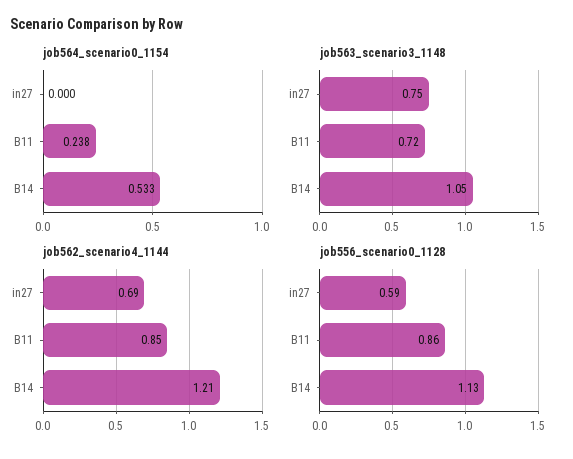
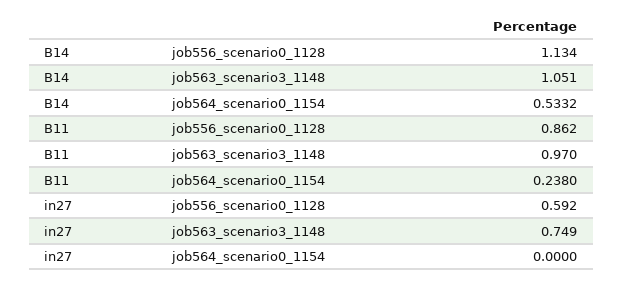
  {
    "job564_scenario0_1154": {
      "in27": 0,
      "B11": 0.238,
      "B14": 0.5332
    },
    "job563_scenario3_1148": {
      "in27": 0.749,
-     "B11": 0.72,
+     "B11": 0.97,
      "B14": 1.051
    },
-   "job562_scenario4_1144": {
-     "in27": 0.69,
-     "B11": 0.85,
-     "B14": 1.21
-   },
    "job556_scenario0_1128": {
      "in27": 0.592,
      "B11": 0.862,
      "B14": 1.134
    }
  }

